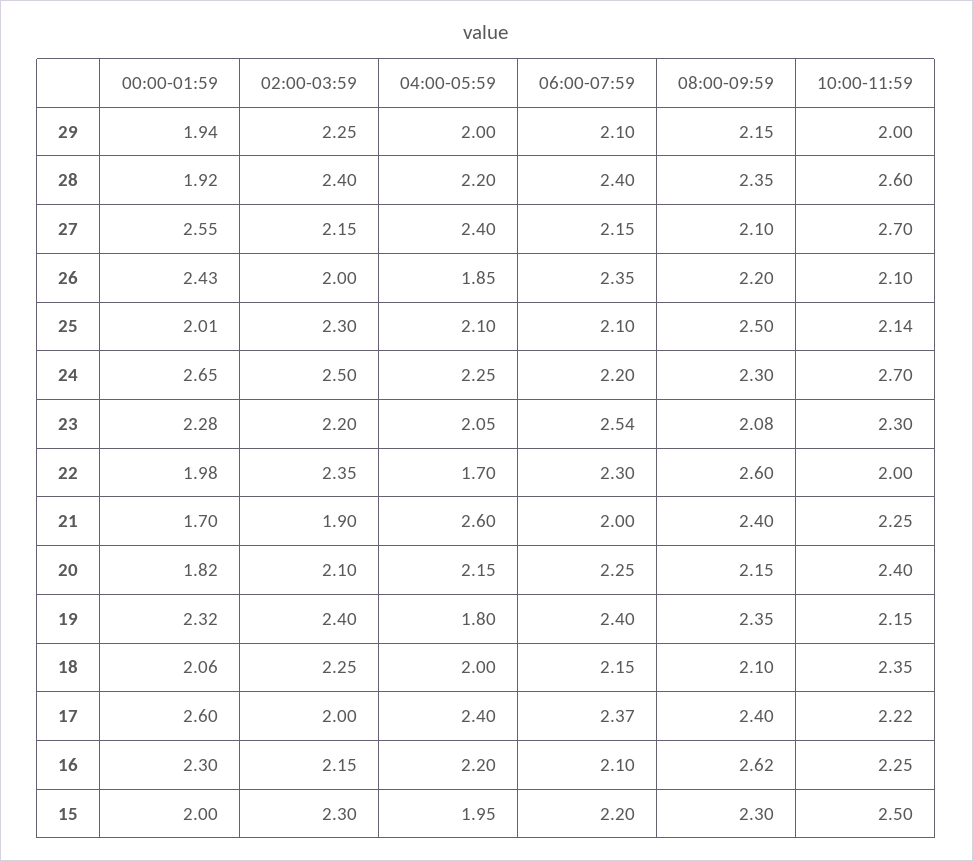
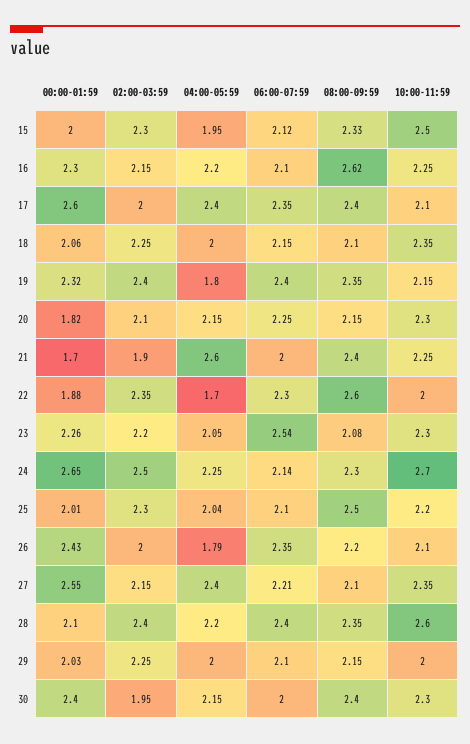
  {
    "00:00-01:59": {
-     "29": 1.94,
+     "29": 2.03,
-     "28": 1.92,
+     "28": 2.1,
      "27": 2.55,
      "26": 2.43,
      "25": 2.01,
      "24": 2.65,
-     "23": 2.28,
+     "23": 2.26,
-     "22": 1.98,
+     "22": 1.88,
      "21": 1.7,
      "20": 1.82,
      "19": 2.32,
      "18": 2.06,
      "17": 2.6,
      "16": 2.3,
-     "15": 2
+     "15": 2,
+     "30": 2.4
    },
    "02:00-03:59": {
      "29": 2.25,
      "28": 2.4,
      "27": 2.15,
      "26": 2,
      "25": 2.3,
      "24": 2.5,
      "23": 2.2,
      "22": 2.35,
      "21": 1.9,
      "20": 2.1,
      "19": 2.4,
      "18": 2.25,
      "17": 2,
      "16": 2.15,
-     "15": 2.3
+     "15": 2.3,
+     "30": 1.95
    },
    "04:00-05:59": {
      "29": 2,
      "28": 2.2,
      "27": 2.4,
-     "26": 1.85,
+     "26": 1.79,
-     "25": 2.1,
+     "25": 2.04,
      "24": 2.25,
      "23": 2.05,
      "22": 1.7,
      "21": 2.6,
      "20": 2.15,
      "19": 1.8,
      "18": 2,
      "17": 2.4,
      "16": 2.2,
-     "15": 1.95
+     "15": 1.95,
+     "30": 2.15
    },
    "06:00-07:59": {
      "29": 2.1,
      "28": 2.4,
-     "27": 2.15,
+     "27": 2.21,
      "26": 2.35,
      "25": 2.1,
-     "24": 2.2,
+     "24": 2.14,
      "23": 2.54,
      "22": 2.3,
      "21": 2,
      "20": 2.25,
      "19": 2.4,
      "18": 2.15,
-     "17": 2.37,
+     "17": 2.35,
      "16": 2.1,
-     "15": 2.2
+     "15": 2.12,
+     "30": 2
    },
    "08:00-09:59": {
      "29": 2.15,
      "28": 2.35,
      "27": 2.1,
      "26": 2.2,
      "25": 2.5,
      "24": 2.3,
      "23": 2.08,
      "22": 2.6,
      "21": 2.4,
      "20": 2.15,
      "19": 2.35,
      "18": 2.1,
      "17": 2.4,
      "16": 2.62,
-     "15": 2.3
+     "15": 2.33,
+     "30": 2.4
    },
    "10:00-11:59": {
      "29": 2,
      "28": 2.6,
-     "27": 2.7,
+     "27": 2.35,
      "26": 2.1,
-     "25": 2.14,
+     "25": 2.2,
      "24": 2.7,
      "23": 2.3,
      "22": 2,
      "21": 2.25,
-     "20": 2.4,
+     "20": 2.3,
      "19": 2.15,
      "18": 2.35,
-     "17": 2.22,
+     "17": 2.1,
      "16": 2.25,
-     "15": 2.5
+     "15": 2.5,
+     "30": 2.3
    }
  }

